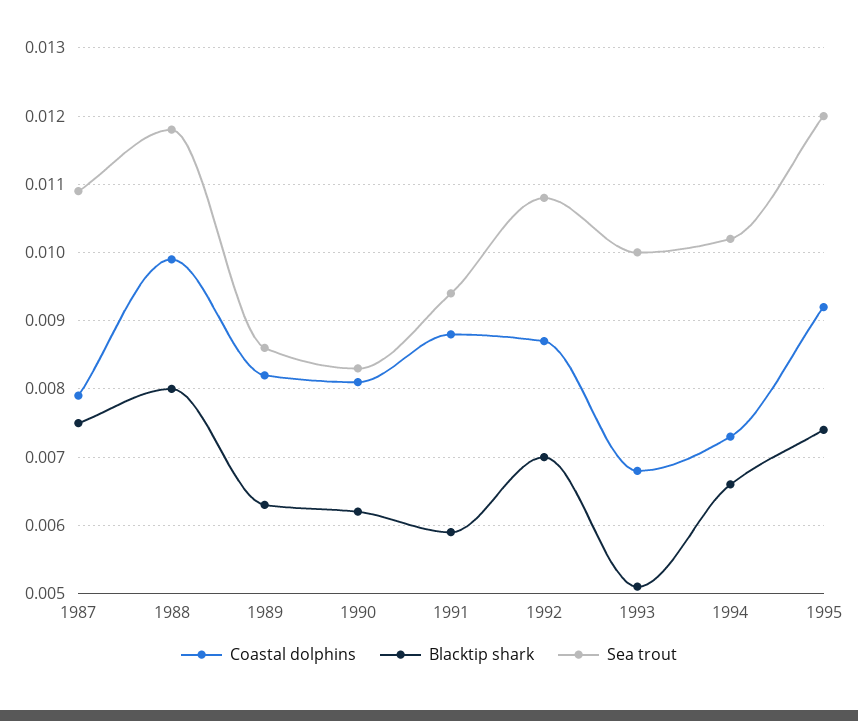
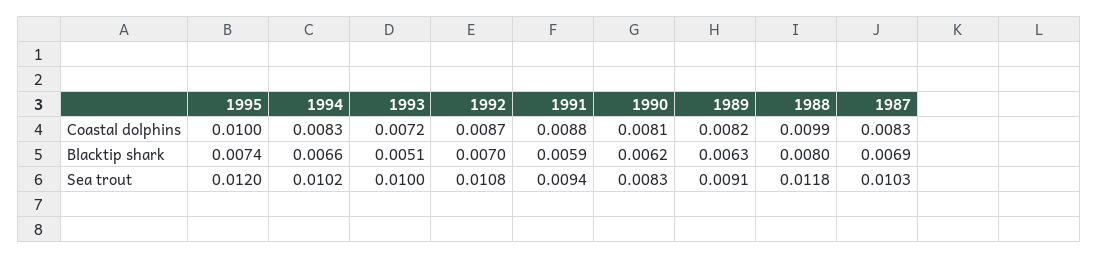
  {
    "Coastal dolphins": {
-     "1987": 0.0079,
+     "1987": 0.0083,
      "1988": 0.0099,
      "1989": 0.0082,
      "1990": 0.0081,
      "1991": 0.0088,
      "1992": 0.0087,
-     "1993": 0.0068,
+     "1993": 0.0072,
-     "1994": 0.0073,
+     "1994": 0.0083,
-     "1995": 0.0092
+     "1995": 0.01
    },
    "Blacktip shark": {
-     "1987": 0.0075,
+     "1987": 0.0069,
      "1988": 0.008,
      "1989": 0.0063,
      "1990": 0.0062,
      "1991": 0.0059,
      "1992": 0.007,
      "1993": 0.0051,
      "1994": 0.0066,
      "1995": 0.0074
    },
    "Sea trout": {
-     "1987": 0.0109,
+     "1987": 0.0103,
      "1988": 0.0118,
-     "1989": 0.0086,
+     "1989": 0.0091,
      "1990": 0.0083,
      "1991": 0.0094,
      "1992": 0.0108,
      "1993": 0.01,
      "1994": 0.0102,
      "1995": 0.012
    }
  }

